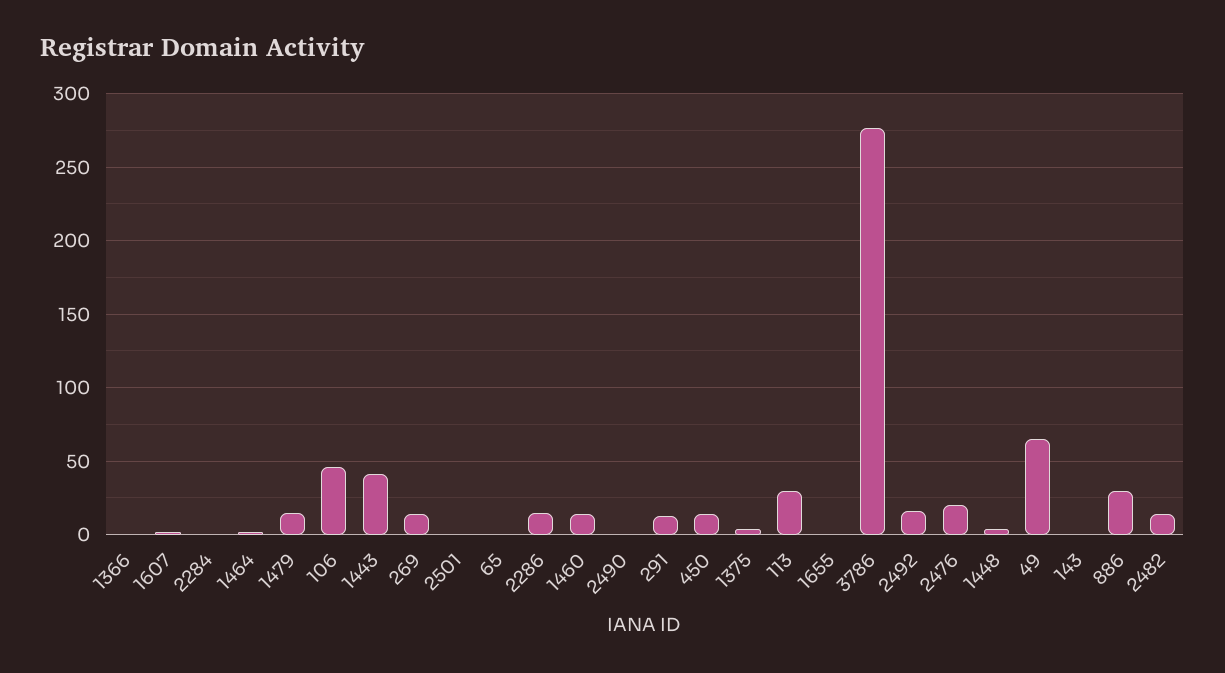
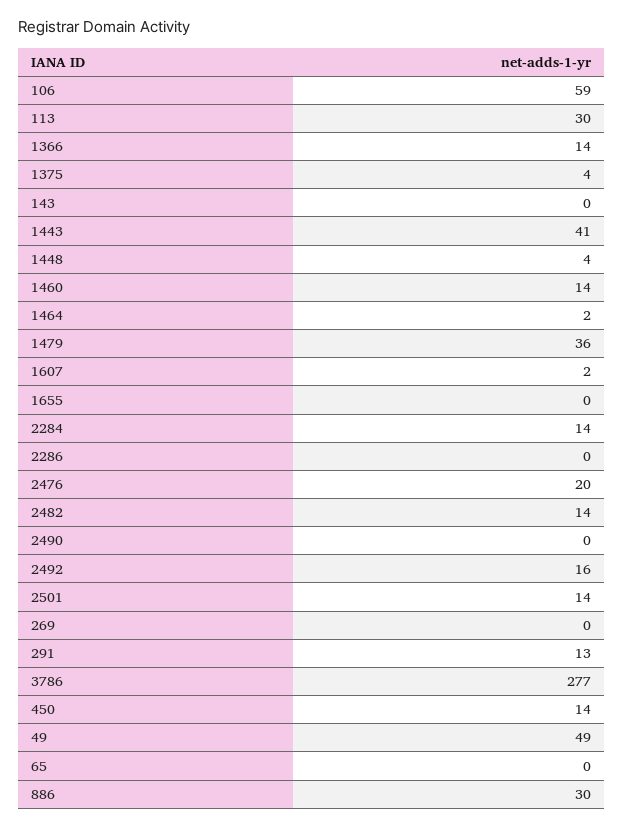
  {
-   "1366": 0,
+   "1366": 14,
    "1607": 2,
-   "2284": 0,
+   "2284": 14,
    "1464": 2,
-   "1479": 15,
+   "1479": 36,
-   "106": 45,
+   "106": 59,
    "1443": 41,
-   "269": 15,
+   "269": 0,
-   "2501": 0,
+   "2501": 14,
    "65": 0,
-   "2286": 15,
+   "2286": 0,
    "1460": 14,
    "2490": 0,
    "291": 13,
    "450": 14,
    "1375": 4,
    "113": 30,
    "1655": 0,
    "3786": 277,
    "2492": 16,
    "2476": 20,
    "1448": 4,
-   "49": 65,
+   "49": 49,
    "143": 0,
    "886": 30,
    "2482": 14
  }

